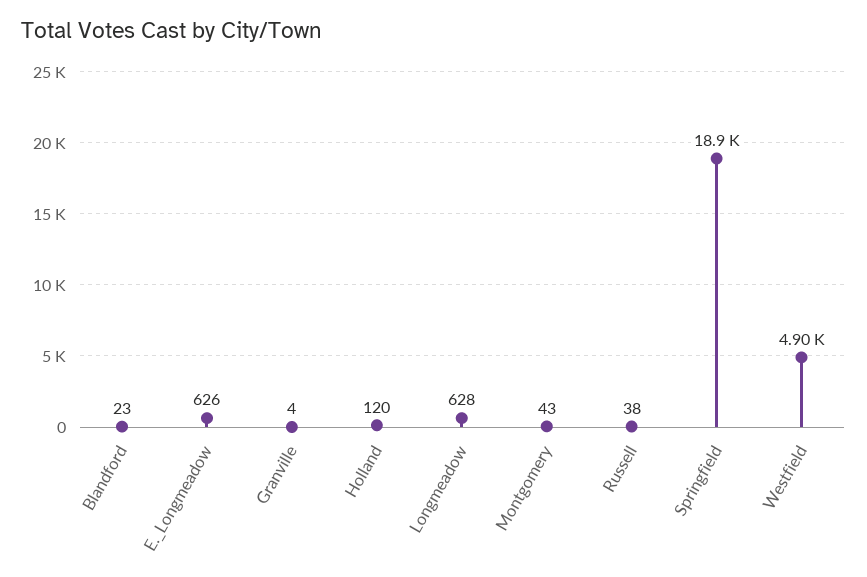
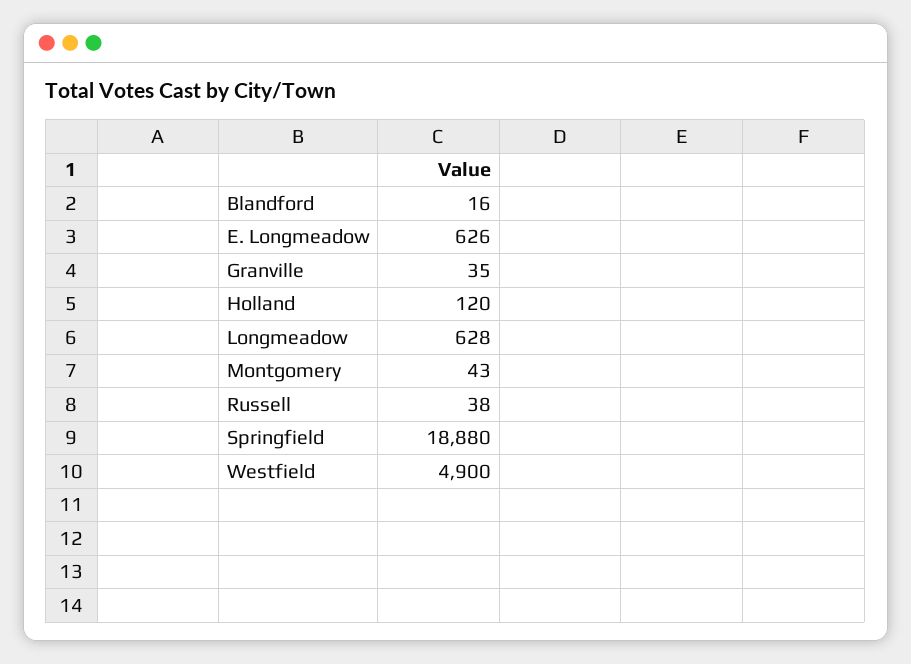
  {
-   "Blandford": 23,
+   "Blandford": 16,
    "E._Longmeadow": 626,
-   "Granville": 4,
+   "Granville": 35,
    "Holland": 120,
    "Longmeadow": 628,
    "Montgomery": 43,
    "Russell": 38,
    "Springfield": 18880,
    "Westfield": 4900
  }

